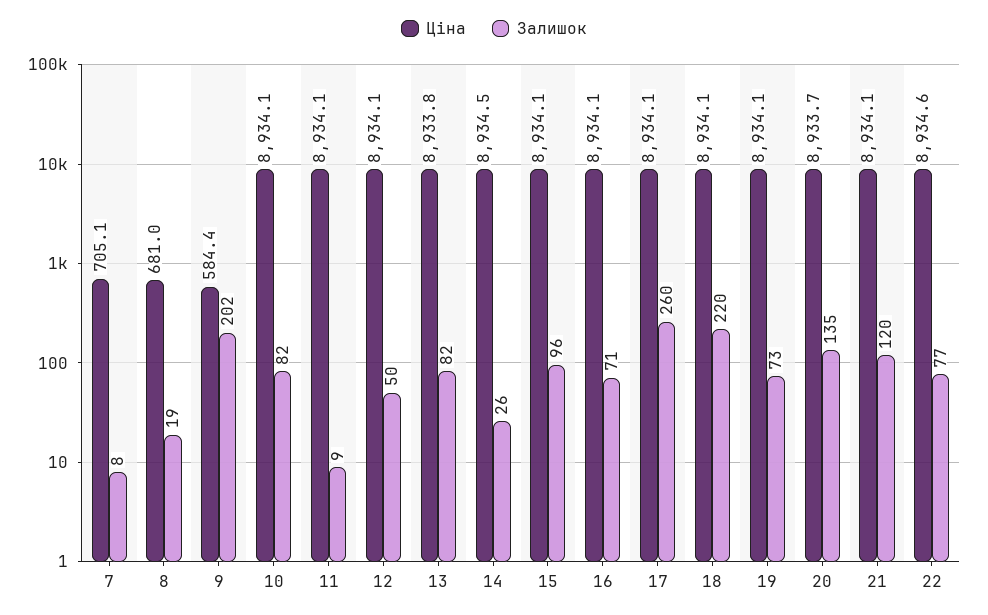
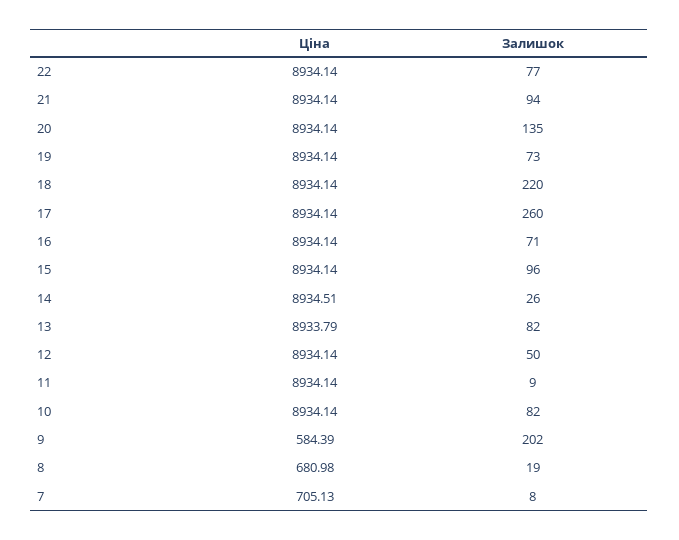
  {
    "Ціна": {
      "7": 705.13,
      "8": 680.98,
      "9": 584.39,
      "10": 8934.14,
      "11": 8934.14,
      "12": 8934.14,
      "13": 8933.79,
      "14": 8934.51,
      "15": 8934.14,
      "16": 8934.14,
      "17": 8934.14,
      "18": 8934.14,
      "19": 8934.14,
-     "20": 8933.7,
+     "20": 8934.14,
      "21": 8934.14,
-     "22": 8934.6
+     "22": 8934.14
    },
    "Залишок": {
      "7": 8,
      "8": 19,
      "9": 202,
      "10": 82,
      "11": 9,
      "12": 50,
      "13": 82,
      "14": 26,
      "15": 96,
      "16": 71,
      "17": 260,
      "18": 220,
      "19": 73,
      "20": 135,
-     "21": 120,
+     "21": 94,
      "22": 77
    }
  }

